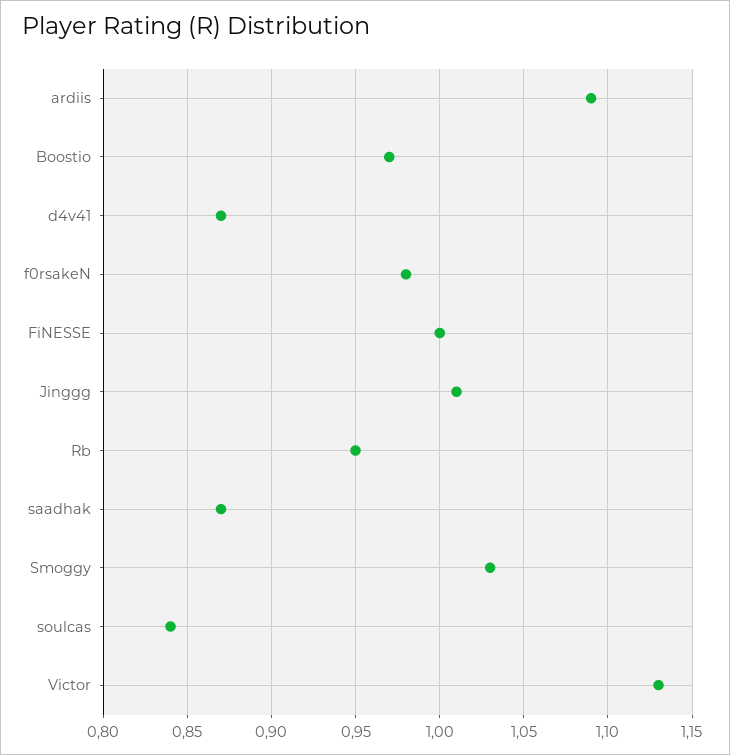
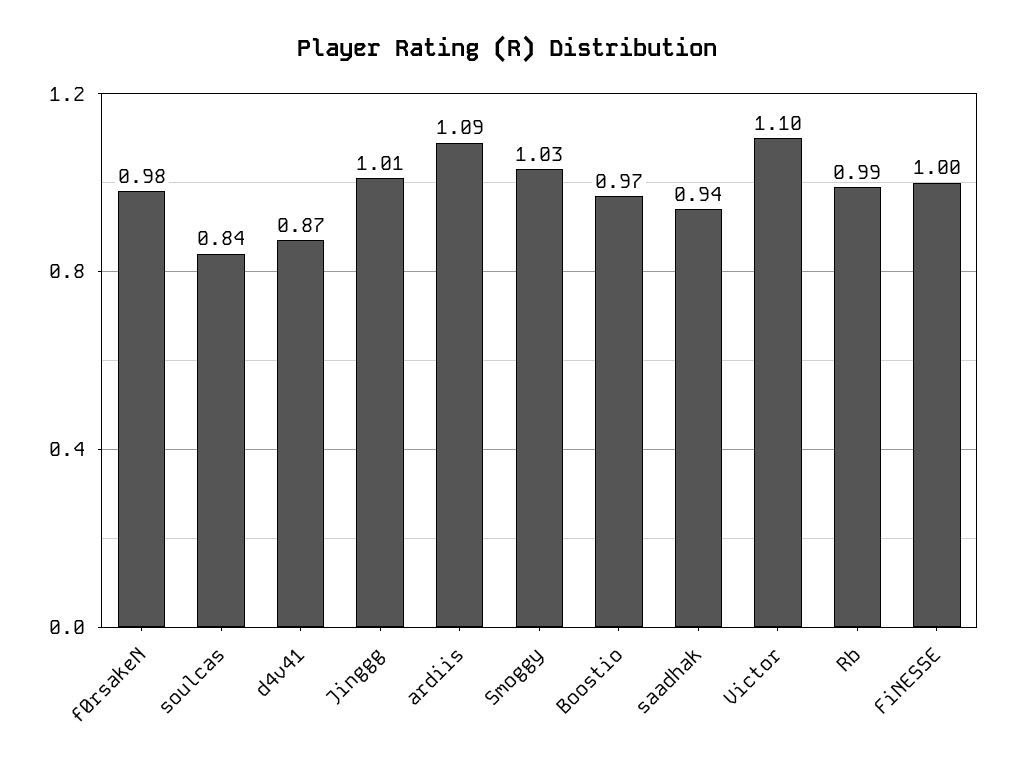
  {
    "ardiis": 1.09,
    "Boostio": 0.97,
    "d4v41": 0.87,
    "f0rsakeN": 0.98,
    "FiNESSE": 1,
    "Jinggg": 1.01,
-   "Rb": 0.95,
+   "Rb": 0.99,
-   "saadhak": 0.87,
+   "saadhak": 0.94,
    "Smoggy": 1.03,
    "soulcas": 0.84,
-   "Victor": 1.13
+   "Victor": 1.1
  }

